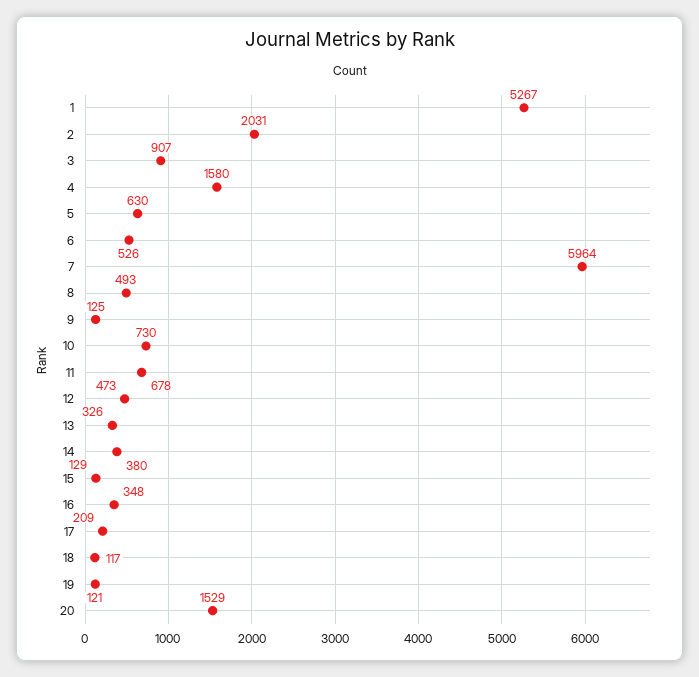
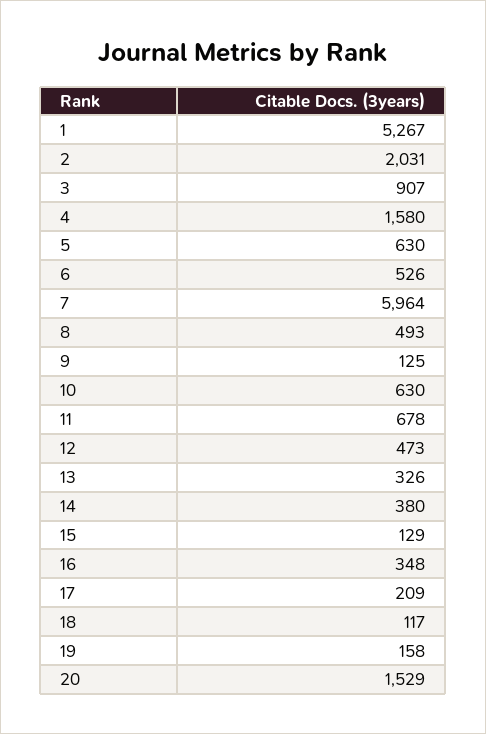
  {
    "1": 5267,
    "2": 2031,
    "3": 907,
    "4": 1580,
    "5": 630,
    "6": 526,
    "7": 5964,
    "8": 493,
    "9": 125,
-   "10": 730,
+   "10": 630,
    "11": 678,
    "12": 473,
    "13": 326,
    "14": 380,
    "15": 129,
    "16": 348,
    "17": 209,
    "18": 117,
-   "19": 121,
+   "19": 158,
    "20": 1529
  }

